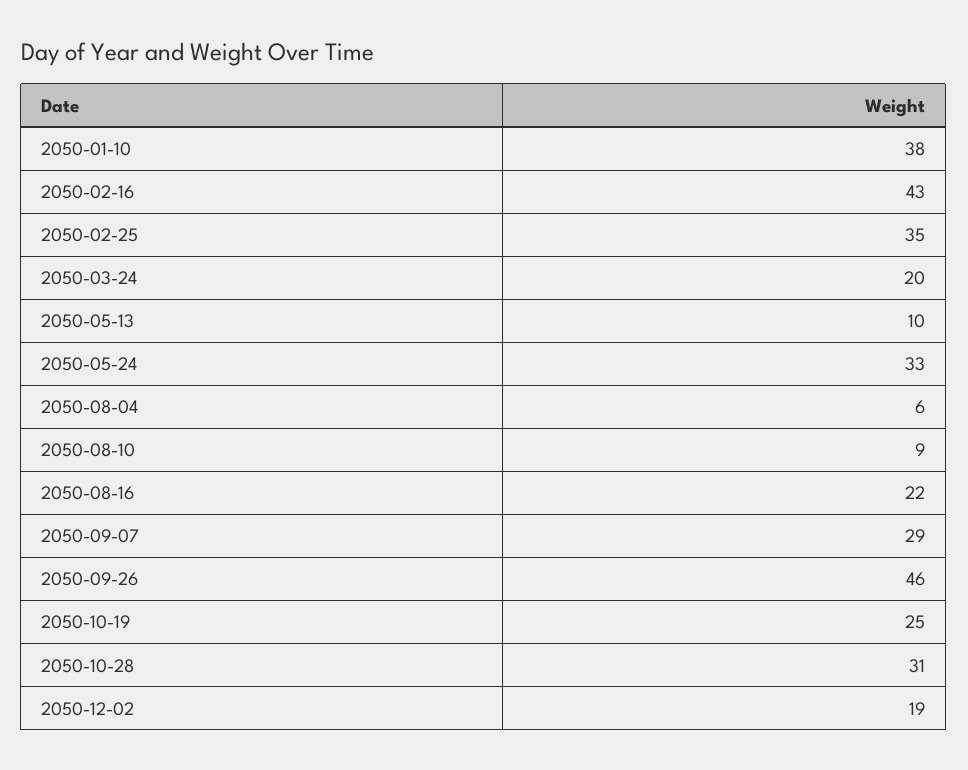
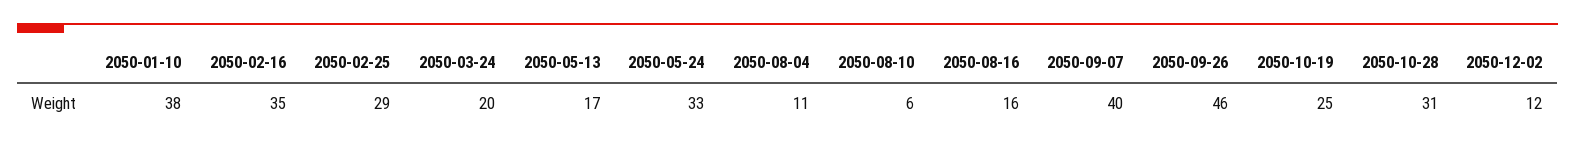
  {
    "2050-01-10": 38,
-   "2050-02-16": 43,
+   "2050-02-16": 35,
-   "2050-02-25": 35,
+   "2050-02-25": 29,
    "2050-03-24": 20,
-   "2050-05-13": 10,
+   "2050-05-13": 17,
    "2050-05-24": 33,
-   "2050-08-04": 6,
+   "2050-08-04": 11,
-   "2050-08-10": 9,
+   "2050-08-10": 6,
-   "2050-08-16": 22,
+   "2050-08-16": 16,
-   "2050-09-07": 29,
+   "2050-09-07": 40,
    "2050-09-26": 46,
    "2050-10-19": 25,
    "2050-10-28": 31,
-   "2050-12-02": 19
+   "2050-12-02": 12
  }

